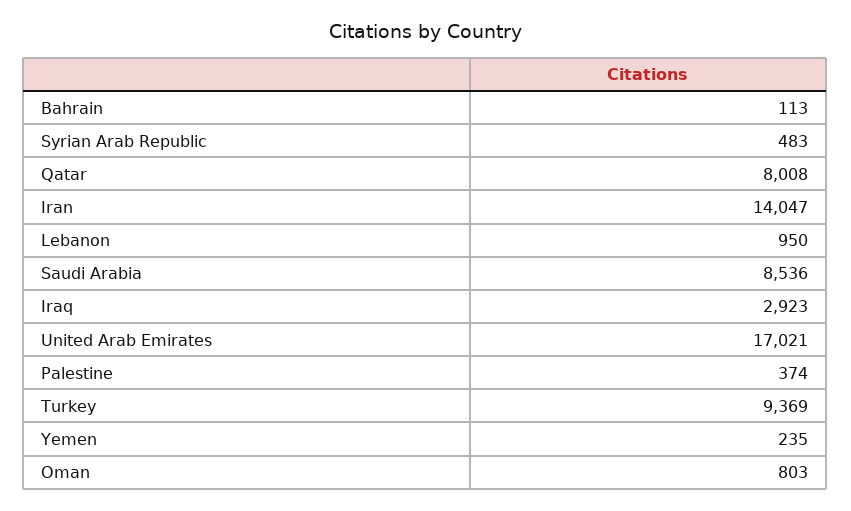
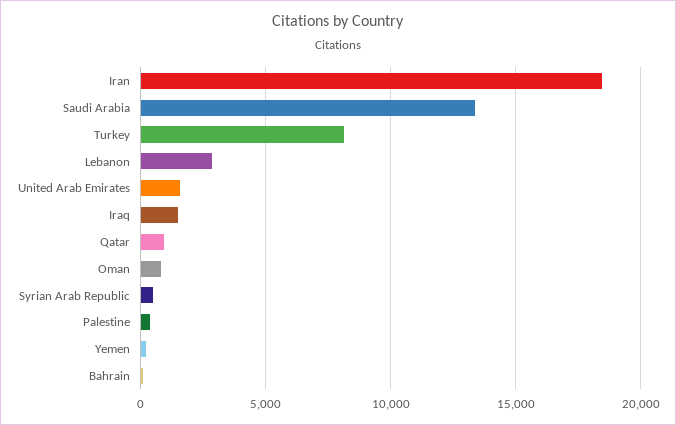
  {
    "Bahrain": 113,
    "Syrian Arab Republic": 483,
-   "Qatar": 8008,
+   "Qatar": 1000,
-   "Iran": 14047,
+   "Iran": 18500,
-   "Lebanon": 950,
+   "Lebanon": 3000,
-   "Saudi Arabia": 8536,
+   "Saudi Arabia": 13500,
-   "Iraq": 2923,
+   "Iraq": 1500,
-   "United Arab Emirates": 17021,
+   "United Arab Emirates": 1500,
    "Palestine": 374,
-   "Turkey": 9369,
+   "Turkey": 8000,
    "Yemen": 235,
    "Oman": 803
  }

